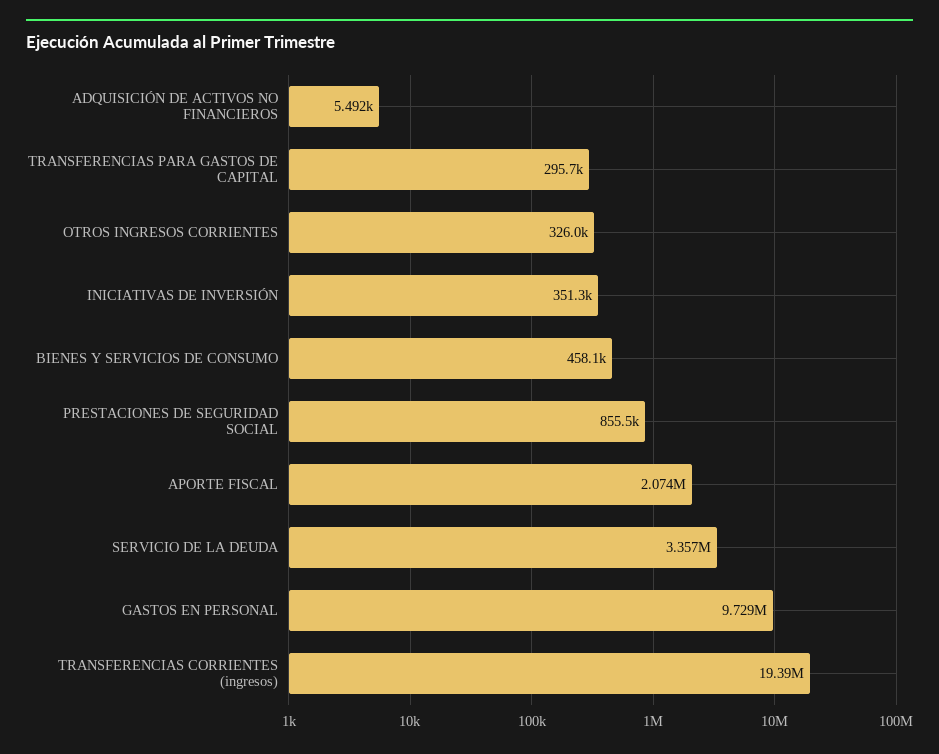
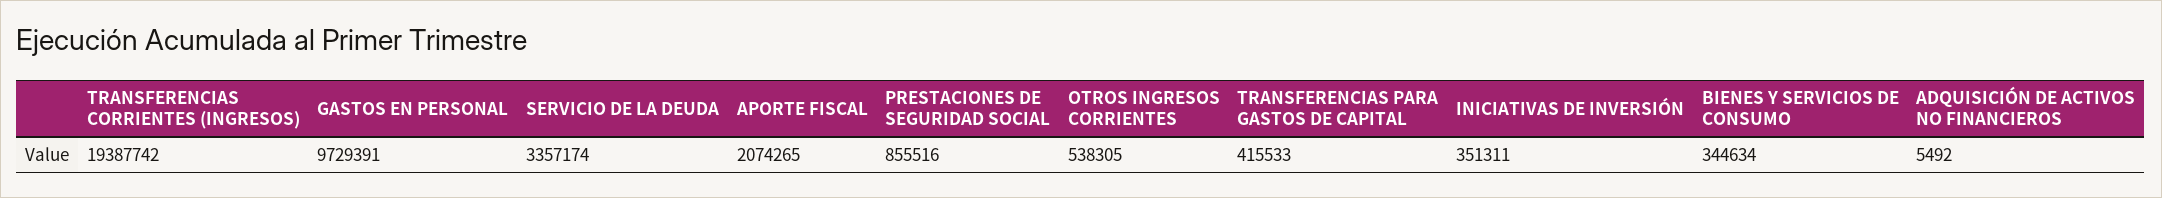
  {
    "ADQUISICIÓN DE ACTIVOS NO FINANCIEROS": 5492,
-   "TRANSFERENCIAS PARA GASTOS DE CAPITAL": 295700,
+   "TRANSFERENCIAS PARA GASTOS DE CAPITAL": 415533,
-   "OTROS INGRESOS CORRIENTES": 326000,
+   "OTROS INGRESOS CORRIENTES": 538305,
    "INICIATIVAS DE INVERSIÓN": 351311,
-   "BIENES Y SERVICIOS DE CONSUMO": 458100,
+   "BIENES Y SERVICIOS DE CONSUMO": 344634,
    "PRESTACIONES DE SEGURIDAD SOCIAL": 855516,
    "APORTE FISCAL": 2074265,
    "SERVICIO DE LA DEUDA": 3357174,
    "GASTOS EN PERSONAL": 9729391,
    "TRANSFERENCIAS CORRIENTES (ingresos)": 19387742
  }

